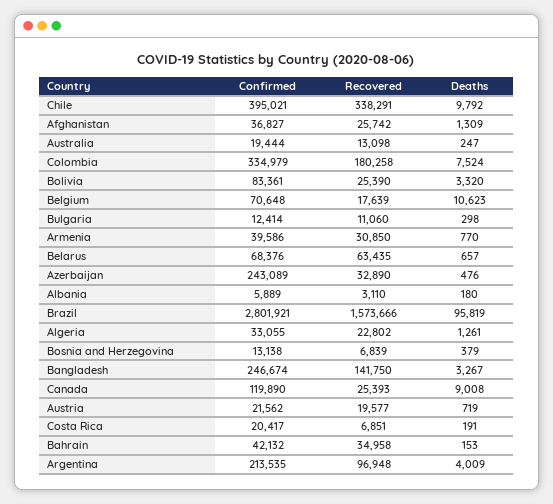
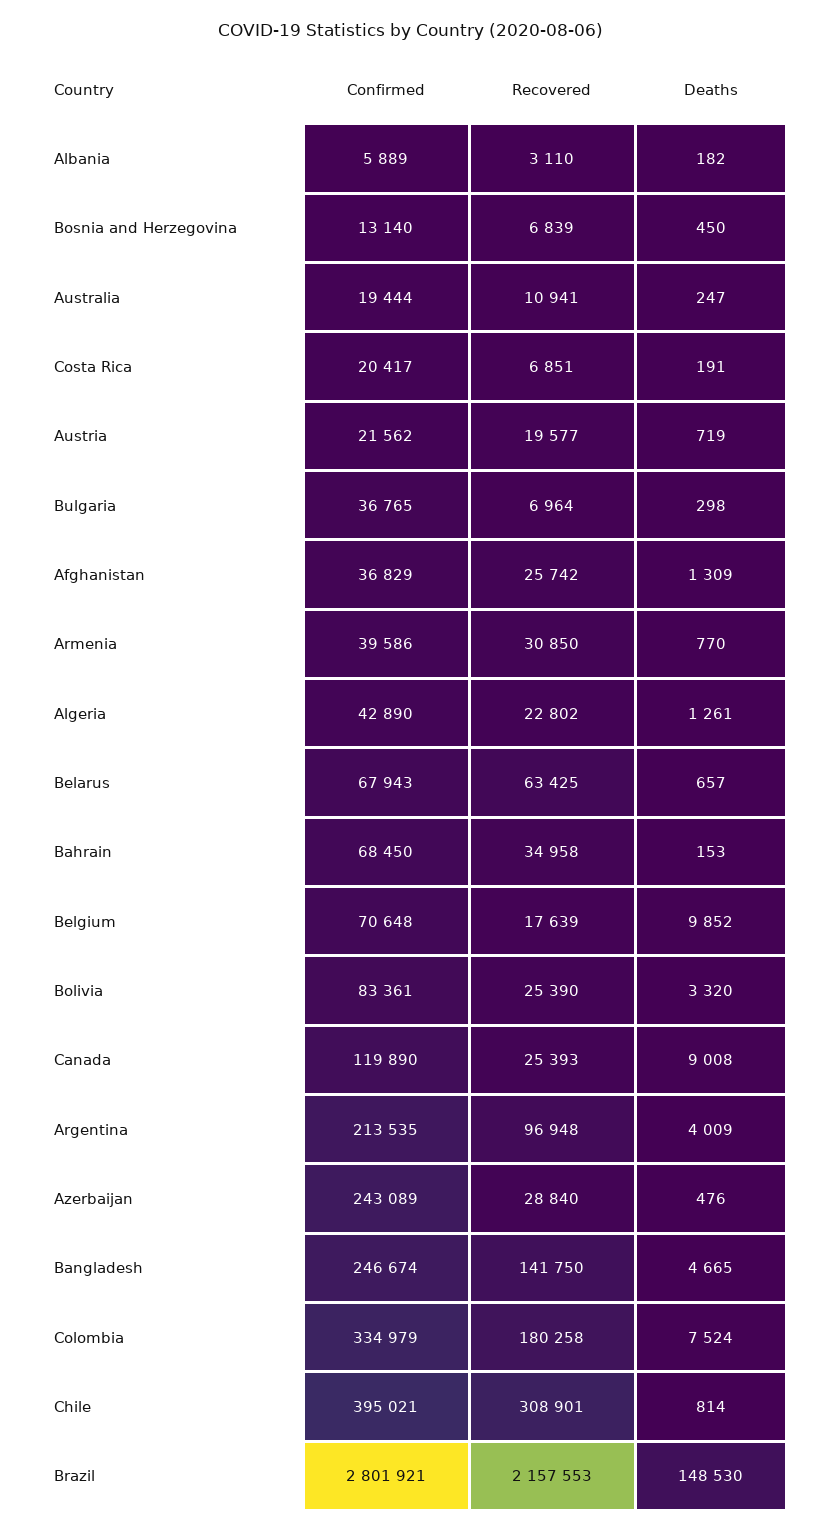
  {
    "Confirmed": {
      "Chile": 395021,
-     "Afghanistan": 36827,
+     "Afghanistan": 36829,
      "Australia": 19444,
      "Colombia": 334979,
      "Bolivia": 83361,
      "Belgium": 70648,
-     "Bulgaria": 12414,
+     "Bulgaria": 36765,
      "Armenia": 39586,
-     "Belarus": 68376,
+     "Belarus": 67943,
      "Azerbaijan": 243089,
      "Albania": 5889,
      "Brazil": 2801921,
-     "Algeria": 33055,
+     "Algeria": 42890,
-     "Bosnia and Herzegovina": 13138,
+     "Bosnia and Herzegovina": 13140,
      "Bangladesh": 246674,
      "Canada": 119890,
      "Austria": 21562,
      "Costa Rica": 20417,
-     "Bahrain": 42132,
+     "Bahrain": 68450,
      "Argentina": 213535
    },
    "Recovered": {
-     "Chile": 338291,
+     "Chile": 308901,
      "Afghanistan": 25742,
-     "Australia": 13098,
+     "Australia": 10941,
      "Colombia": 180258,
      "Bolivia": 25390,
      "Belgium": 17639,
-     "Bulgaria": 11060,
+     "Bulgaria": 6964,
      "Armenia": 30850,
-     "Belarus": 63435,
+     "Belarus": 63425,
-     "Azerbaijan": 32890,
+     "Azerbaijan": 28840,
      "Albania": 3110,
-     "Brazil": 1573666,
+     "Brazil": 2157553,
      "Algeria": 22802,
      "Bosnia and Herzegovina": 6839,
      "Bangladesh": 141750,
      "Canada": 25393,
      "Austria": 19577,
      "Costa Rica": 6851,
      "Bahrain": 34958,
      "Argentina": 96948
    },
    "Deaths": {
-     "Chile": 9792,
+     "Chile": 814,
      "Afghanistan": 1309,
      "Australia": 247,
      "Colombia": 7524,
      "Bolivia": 3320,
-     "Belgium": 10623,
+     "Belgium": 9852,
      "Bulgaria": 298,
      "Armenia": 770,
      "Belarus": 657,
      "Azerbaijan": 476,
-     "Albania": 180,
+     "Albania": 182,
-     "Brazil": 95819,
+     "Brazil": 148530,
      "Algeria": 1261,
-     "Bosnia and Herzegovina": 379,
+     "Bosnia and Herzegovina": 450,
-     "Bangladesh": 3267,
+     "Bangladesh": 4665,
      "Canada": 9008,
      "Austria": 719,
      "Costa Rica": 191,
      "Bahrain": 153,
      "Argentina": 4009
    }
  }

